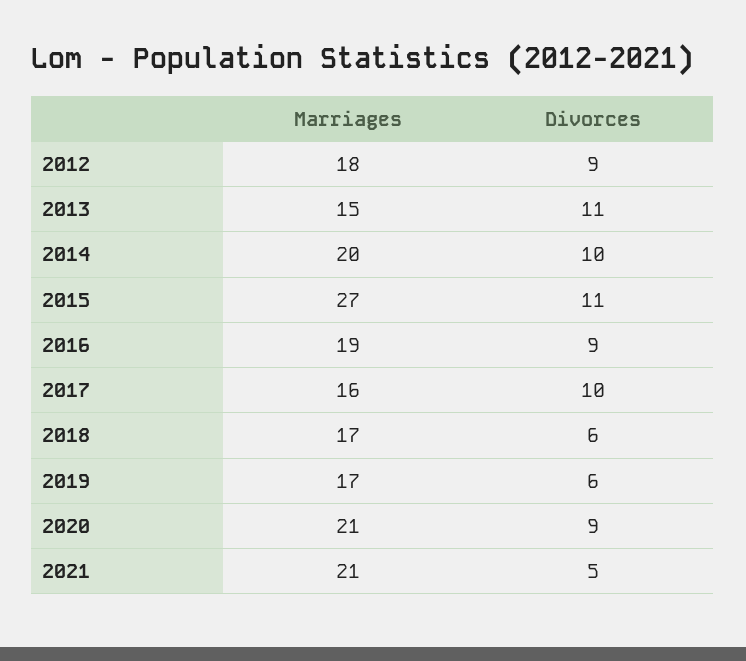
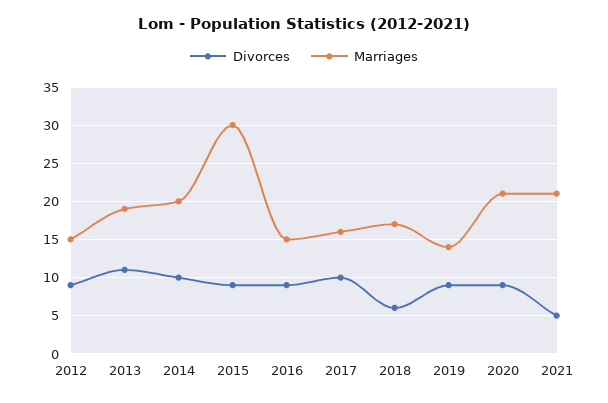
  {
    "Marriages": {
-     "2012": 18,
+     "2012": 15,
-     "2013": 15,
+     "2013": 19,
      "2014": 20,
-     "2015": 27,
+     "2015": 30,
-     "2016": 19,
+     "2016": 15,
      "2017": 16,
      "2018": 17,
-     "2019": 17,
+     "2019": 14,
      "2020": 21,
      "2021": 21
    },
    "Divorces": {
      "2012": 9,
      "2013": 11,
      "2014": 10,
-     "2015": 11,
+     "2015": 9,
      "2016": 9,
      "2017": 10,
      "2018": 6,
-     "2019": 6,
+     "2019": 9,
      "2020": 9,
      "2021": 5
    }
  }

